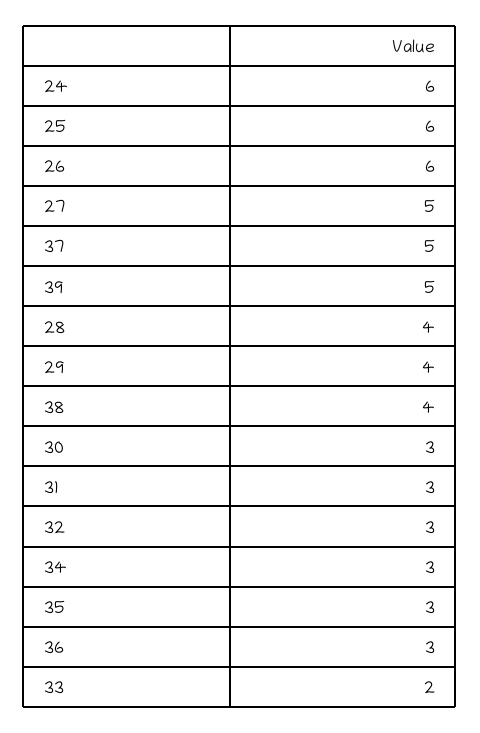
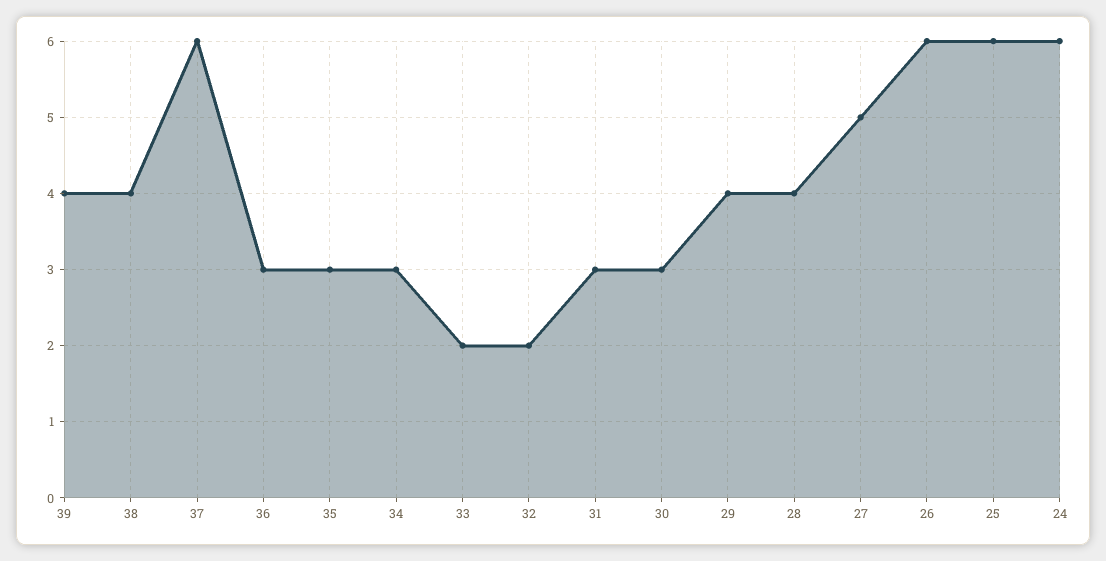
  {
    "24": 6,
    "25": 6,
    "26": 6,
    "27": 5,
-   "37": 5,
+   "37": 6,
-   "39": 5,
+   "39": 4,
    "28": 4,
    "29": 4,
    "38": 4,
    "30": 3,
    "31": 3,
-   "32": 3,
+   "32": 2,
    "34": 3,
    "35": 3,
    "36": 3,
    "33": 2
  }

